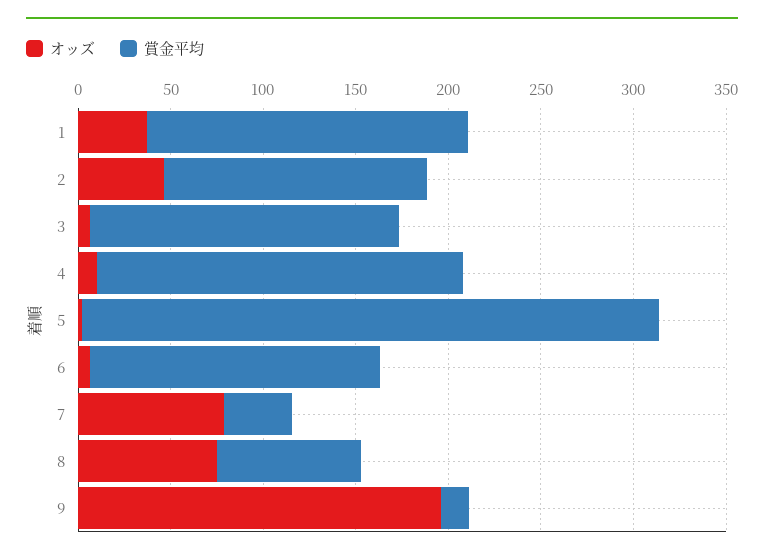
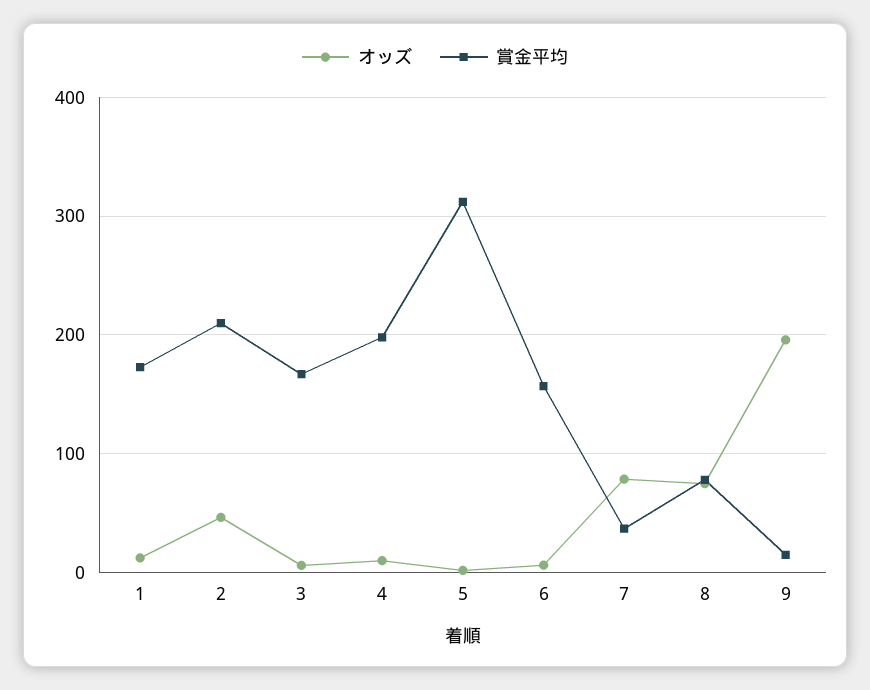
  {
    "オッズ": {
-     "1": 40,
+     "1": 10,
      "2": 50,
      "3": 10,
      "4": 10,
      "5": 0,
      "6": 10,
      "7": 80,
      "8": 70,
      "9": 200
    },
    "賞金平均": {
      "1": 170,
-     "2": 140,
+     "2": 210,
      "3": 170,
      "4": 200,
      "5": 310,
      "6": 160,
      "7": 40,
      "8": 80,
      "9": 20
    }
  }

